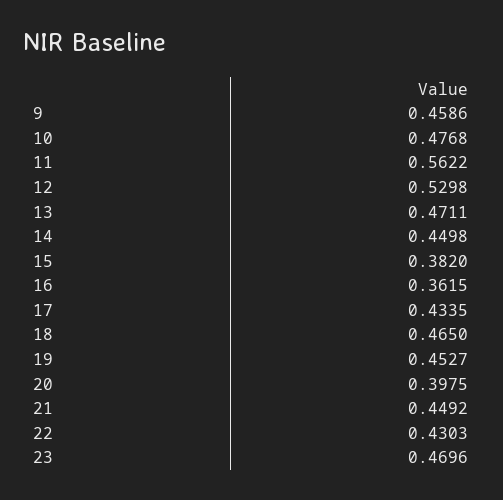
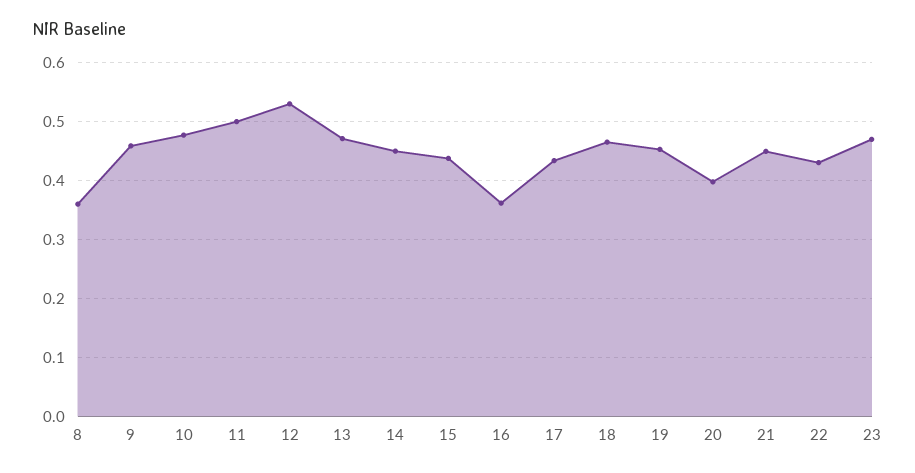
  {
    "9": 0.4586,
    "10": 0.4768,
-   "11": 0.5622,
+   "11": 0.5,
    "12": 0.5298,
    "13": 0.4711,
    "14": 0.4498,
-   "15": 0.382,
+   "15": 0.44,
    "16": 0.3615,
    "17": 0.4335,
    "18": 0.465,
    "19": 0.4527,
    "20": 0.3975,
    "21": 0.4492,
    "22": 0.4303,
-   "23": 0.4696
+   "23": 0.4696,
+   "8": 0.36
  }

